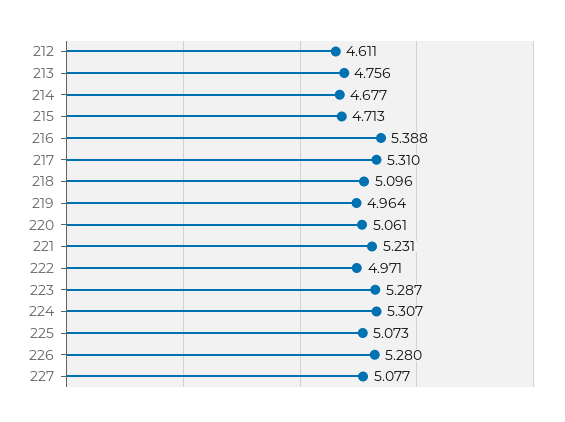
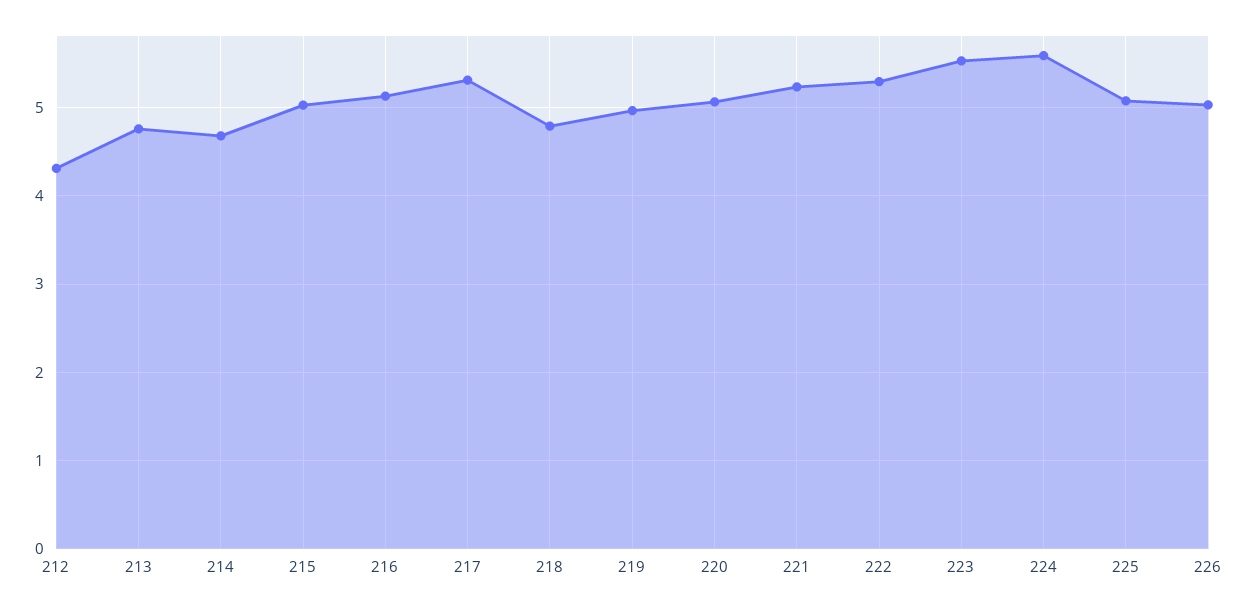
  {
-   "212": 4.611,
+   "212": 4.3,
    "213": 4.756,
    "214": 4.677,
-   "215": 4.713,
+   "215": 5,
-   "216": 5.388,
+   "216": 5.1,
    "217": 5.31,
-   "218": 5.096,
+   "218": 4.8,
    "219": 4.964,
    "220": 5.061,
    "221": 5.231,
-   "222": 4.971,
+   "222": 5.3,
-   "223": 5.287,
+   "223": 5.5,
-   "224": 5.307,
+   "224": 5.6,
    "225": 5.073,
-   "226": 5.28,
+   "226": 5
-   "227": 5.077
  }

